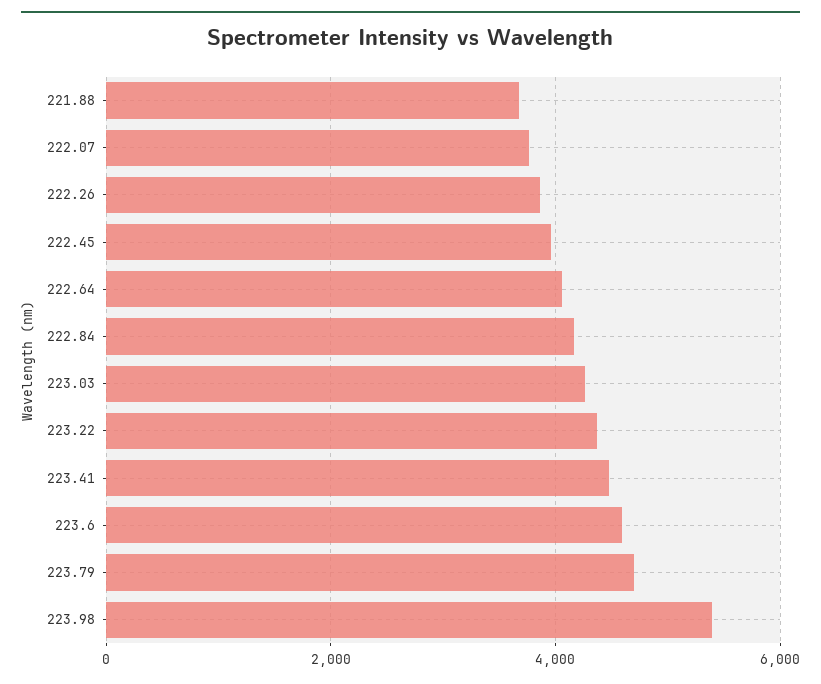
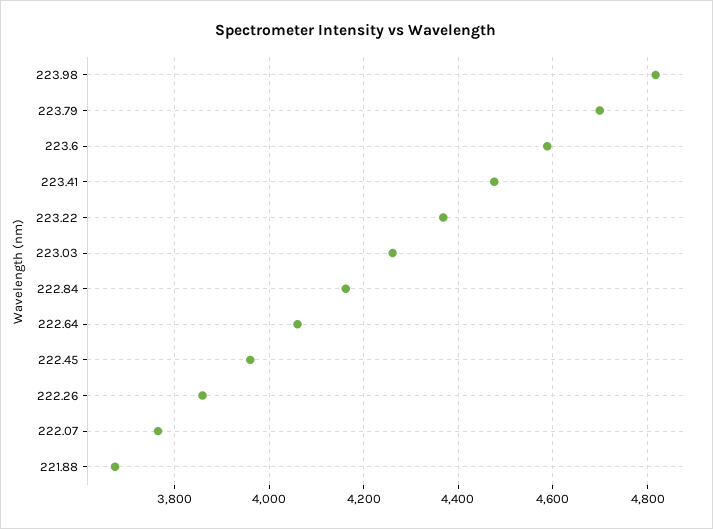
  {
    "221.88": 3680,
    "222.07": 3760,
    "222.26": 3860,
    "222.45": 3960,
    "222.64": 4060,
    "222.84": 4160,
    "223.03": 4260,
    "223.22": 4360,
    "223.41": 4480,
    "223.6": 4580,
    "223.79": 4700,
-   "223.98": 5400
+   "223.98": 4820
  }

